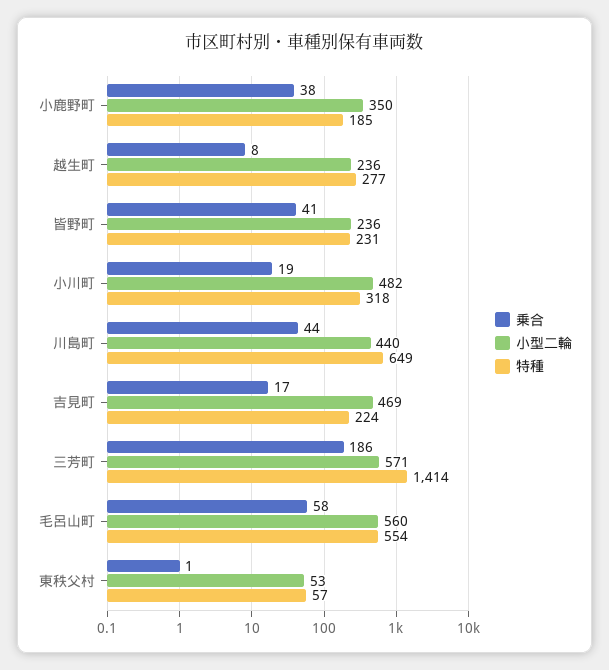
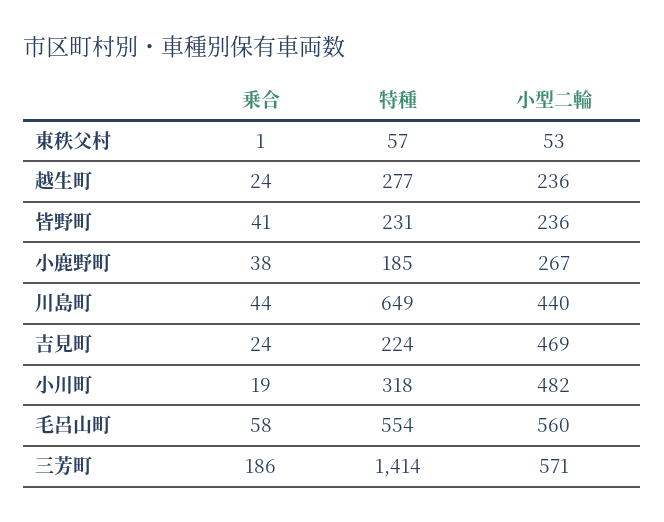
  {
    "乗合": {
      "小鹿野町": 38,
-     "越生町": 8,
+     "越生町": 24,
      "皆野町": 41,
      "小川町": 19,
      "川島町": 44,
-     "吉見町": 17,
+     "吉見町": 24,
      "三芳町": 186,
      "毛呂山町": 58,
      "東秩父村": 1
    },
    "小型二輪": {
-     "小鹿野町": 350,
+     "小鹿野町": 267,
      "越生町": 236,
      "皆野町": 236,
      "小川町": 482,
      "川島町": 440,
      "吉見町": 469,
      "三芳町": 571,
      "毛呂山町": 560,
      "東秩父村": 53
    },
    "特種": {
      "小鹿野町": 185,
      "越生町": 277,
      "皆野町": 231,
      "小川町": 318,
      "川島町": 649,
      "吉見町": 224,
      "三芳町": 1414,
      "毛呂山町": 554,
      "東秩父村": 57
    }
  }

